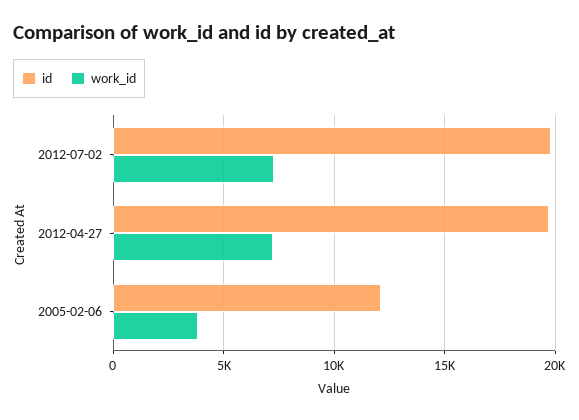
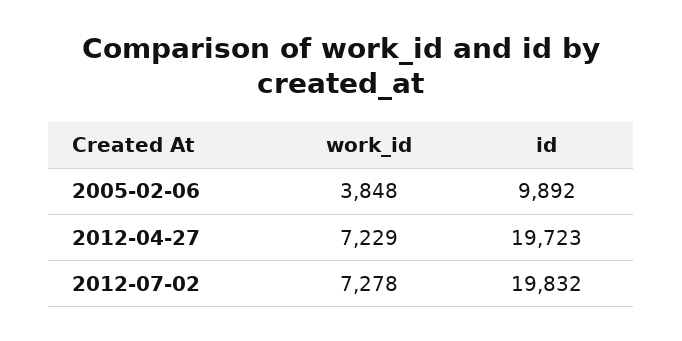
  {
    "id": {
      "2012-07-02": 19832,
      "2012-04-27": 19723,
-     "2005-02-06": 12000
+     "2005-02-06": 9892
    },
    "work_id": {
      "2012-07-02": 7278,
      "2012-04-27": 7229,
      "2005-02-06": 3848
    }
  }

